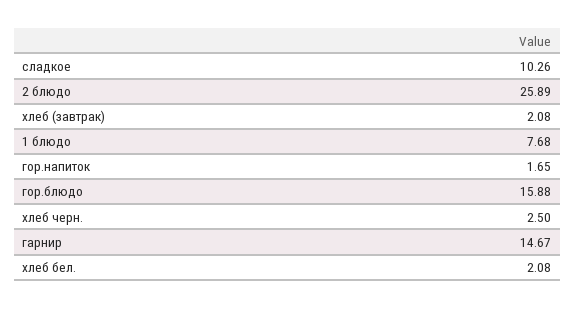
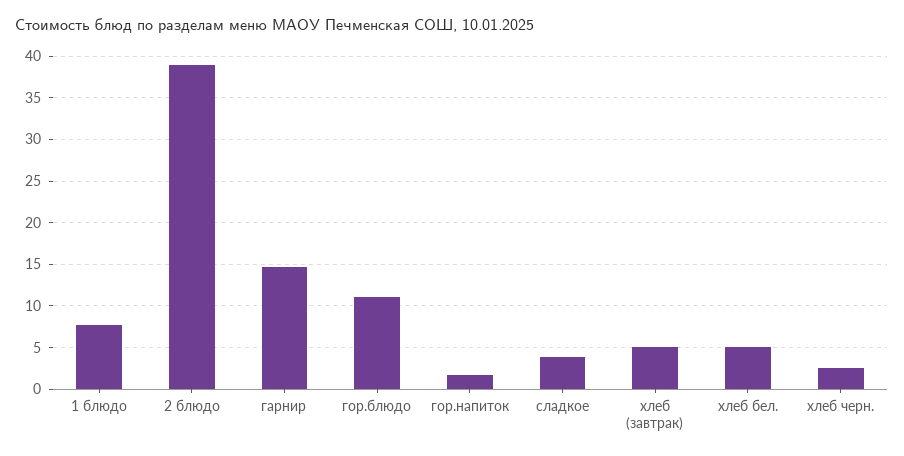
  {
-   "сладкое": 10.26,
+   "сладкое": 4,
-   "2 блюдо": 25.89,
+   "2 блюдо": 39,
-   "хлеб (завтрак)": 2.08,
+   "хлеб (завтрак)": 5,
    "1 блюдо": 7.68,
    "гор.напиток": 1.65,
-   "гор.блюдо": 15.88,
+   "гор.блюдо": 11,
    "хлеб черн.": 2.5,
    "гарнир": 14.67,
-   "хлеб бел.": 2.08
+   "хлеб бел.": 5
  }

